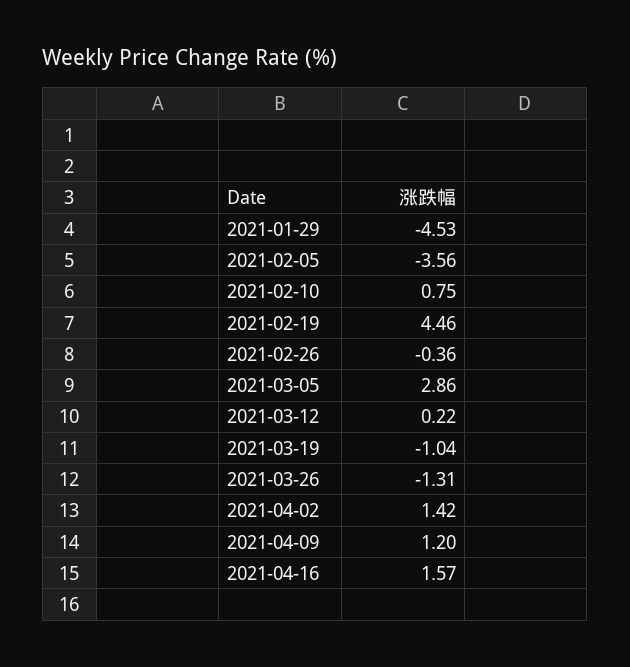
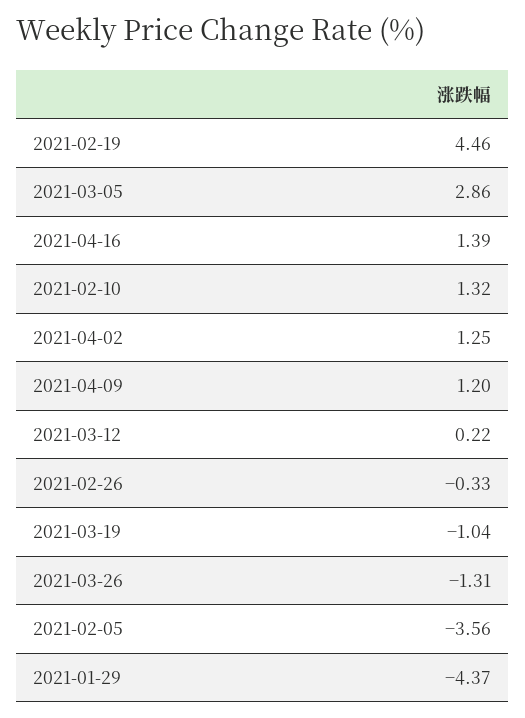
  {
-   "2021-01-29": -4.53,
+   "2021-01-29": -4.37,
    "2021-02-05": -3.56,
-   "2021-02-10": 0.75,
+   "2021-02-10": 1.32,
    "2021-02-19": 4.46,
-   "2021-02-26": -0.36,
+   "2021-02-26": -0.33,
    "2021-03-05": 2.86,
    "2021-03-12": 0.22,
    "2021-03-19": -1.04,
    "2021-03-26": -1.31,
-   "2021-04-02": 1.42,
+   "2021-04-02": 1.25,
    "2021-04-09": 1.2,
-   "2021-04-16": 1.57
+   "2021-04-16": 1.39
  }

